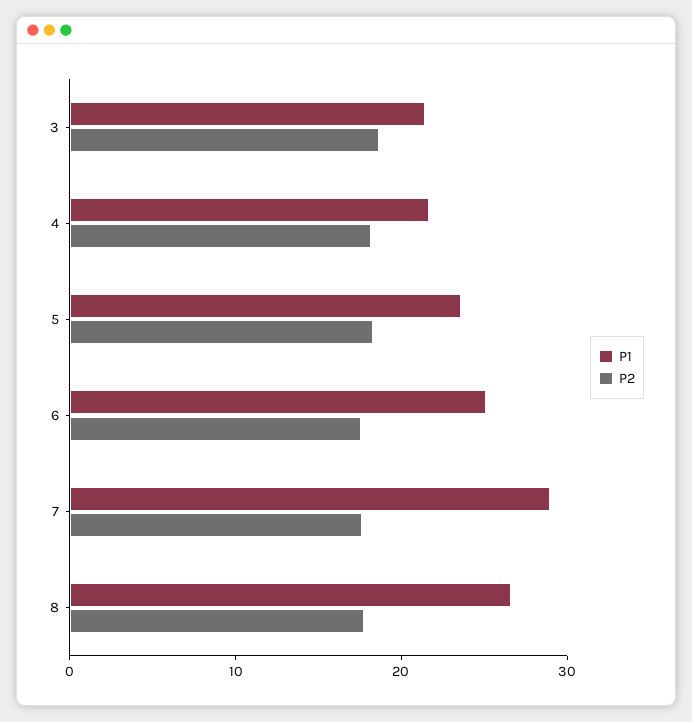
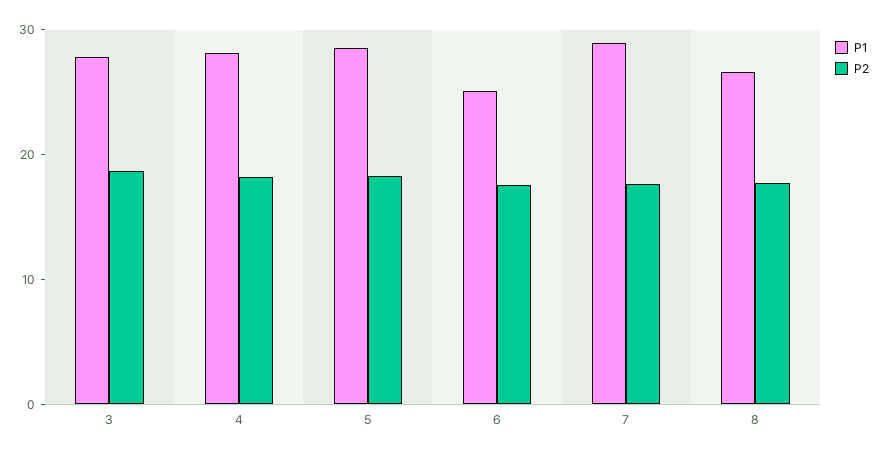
  {
    "P1": {
-     "3": 22,
+     "3": 28,
-     "4": 22,
+     "4": 28,
-     "5": 24,
+     "5": 28,
      "6": 26,
      "7": 28,
      "8": 26
    },
    "P2": {
      "3": 18,
      "4": 18,
      "5": 18,
      "6": 18,
      "7": 18,
      "8": 18
    }
  }

